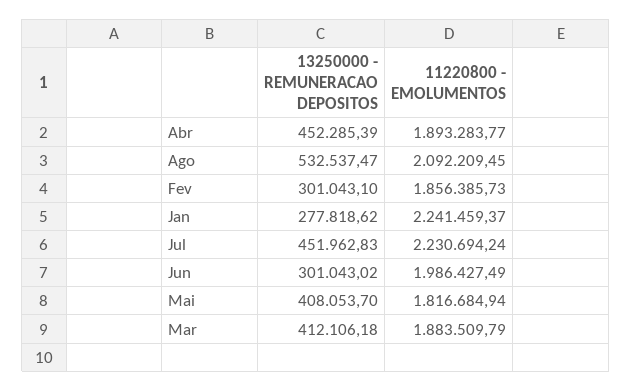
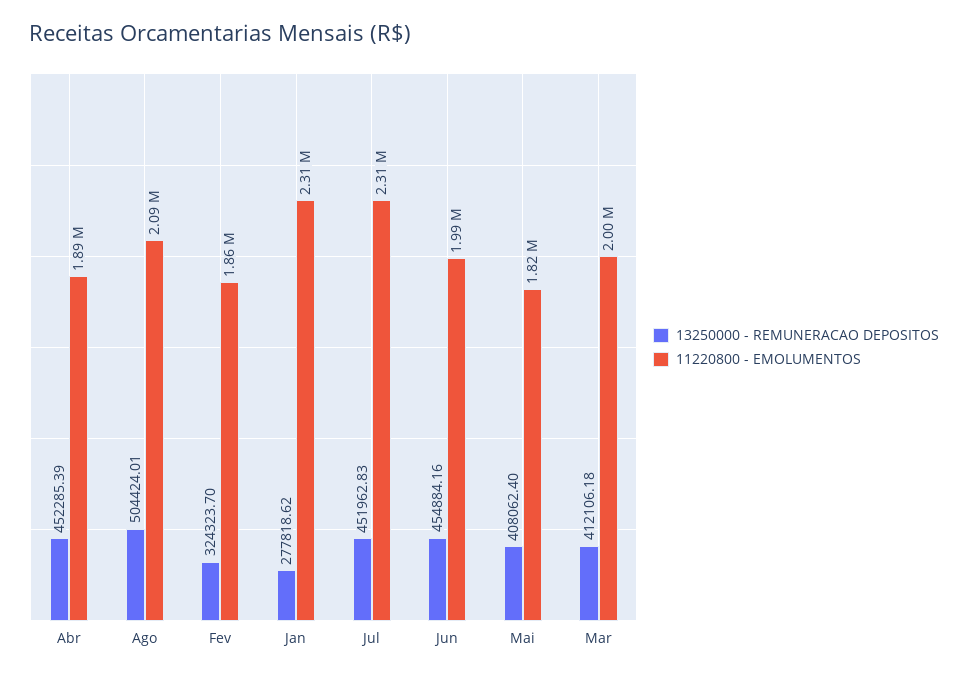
  {
    "13250000 - REMUNERACAO DEPOSITOS": {
      "Abr": 452285.39,
-     "Ago": 532537.47,
+     "Ago": 504424.01,
-     "Fev": 301043.1,
+     "Fev": 324323.7,
      "Jan": 277818.62,
      "Jul": 451962.83,
-     "Jun": 301043.02,
+     "Jun": 454884.16,
-     "Mai": 408053.7,
+     "Mai": 408062.4,
      "Mar": 412106.18
    },
    "11220800 - EMOLUMENTOS": {
      "Abr": 1893283.77,
      "Ago": 2092209.45,
      "Fev": 1856385.73,
-     "Jan": 2241459.37,
+     "Jan": 2310000,
-     "Jul": 2230694.24,
+     "Jul": 2310000,
      "Jun": 1986427.49,
      "Mai": 1816684.94,
-     "Mar": 1883509.79
+     "Mar": 2000000
    }
  }

